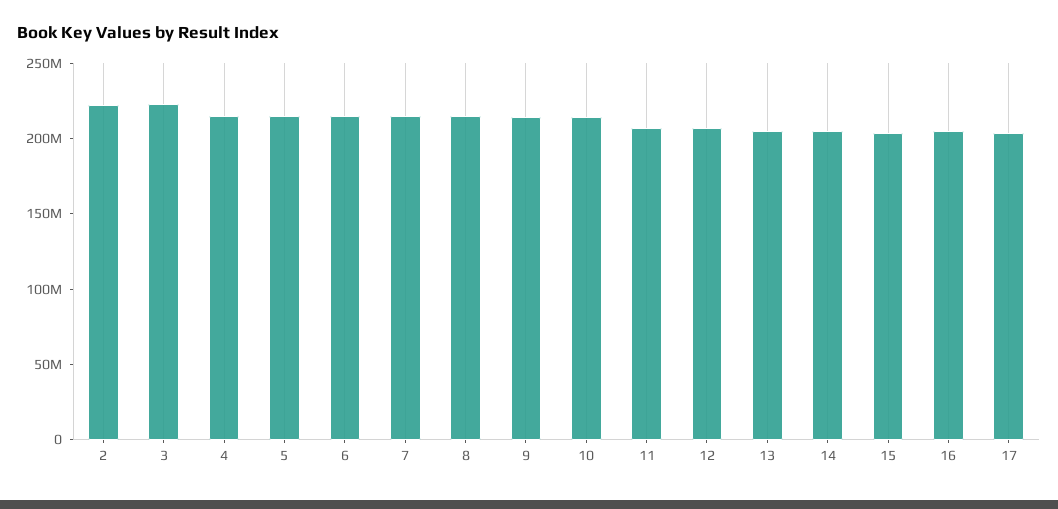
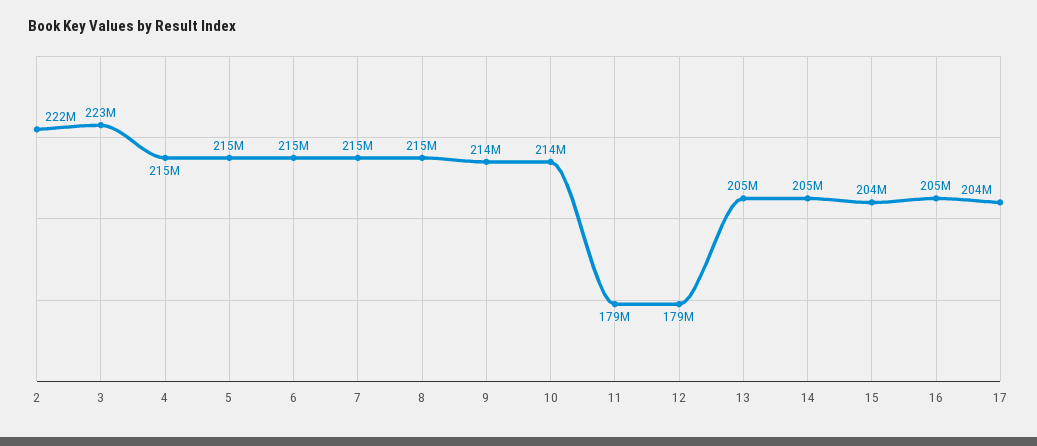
  {
    "2": 222000000,
    "3": 223000000,
    "4": 215000000,
    "5": 215000000,
    "6": 215000000,
    "7": 215000000,
    "8": 215000000,
    "9": 214000000,
    "10": 214000000,
-   "11": 210000000,
+   "11": 179000000,
-   "12": 210000000,
+   "12": 179000000,
    "13": 205000000,
    "14": 205000000,
    "15": 204000000,
    "16": 205000000,
    "17": 204000000
  }

